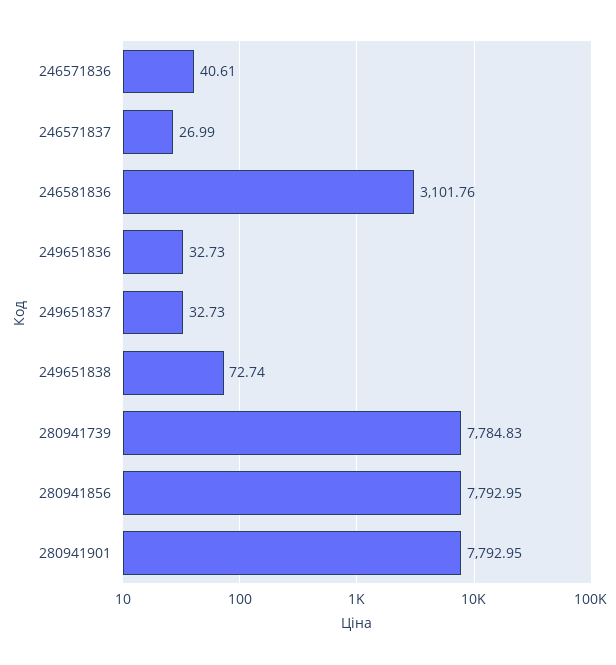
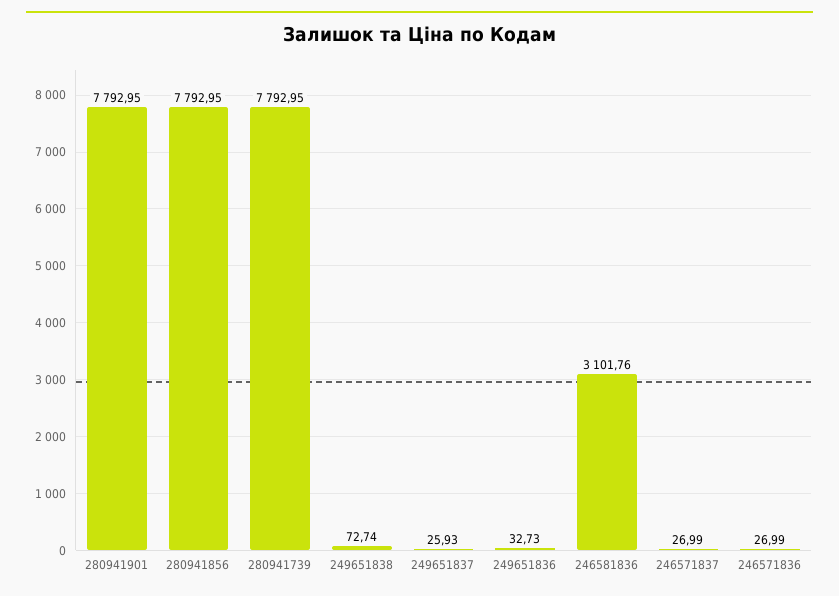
  {
-   "246571836": 40.61,
+   "246571836": 26.99,
    "246571837": 26.99,
    "246581836": 3101.76,
    "249651836": 32.73,
-   "249651837": 32.73,
+   "249651837": 25.93,
    "249651838": 72.74,
-   "280941739": 7784.83,
+   "280941739": 7792.95,
    "280941856": 7792.95,
    "280941901": 7792.95
  }

